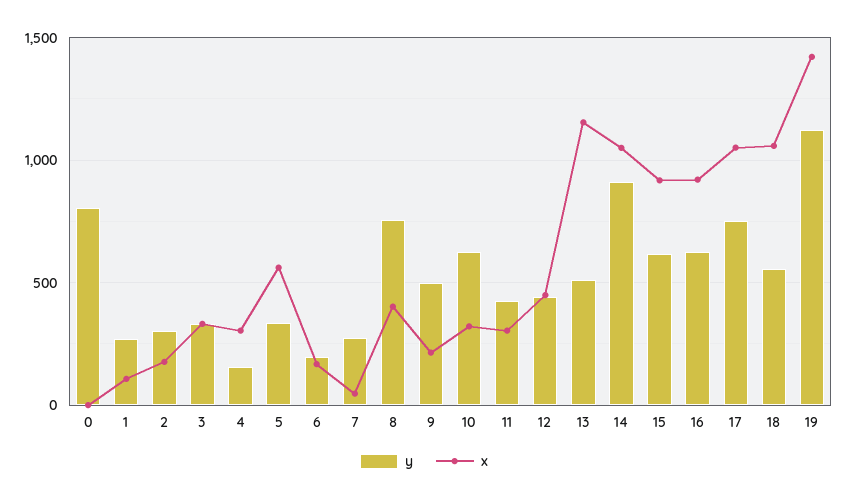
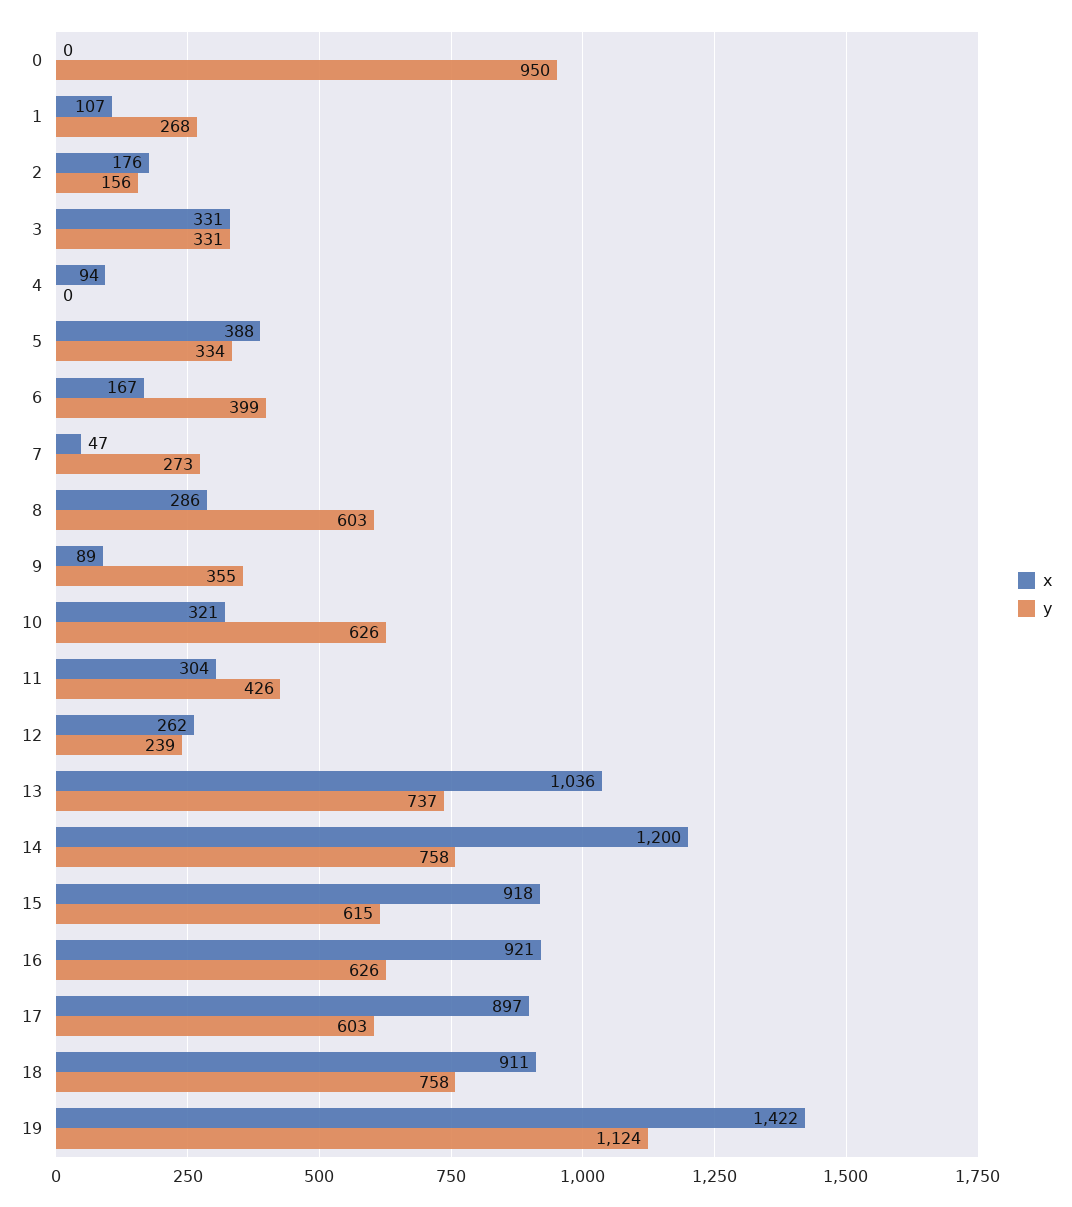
  {
    "y": {
-     "0": 800,
+     "0": 950,
      "1": 268,
-     "2": 300,
+     "2": 156,
      "3": 331,
-     "4": 150,
+     "4": 0,
      "5": 334,
-     "6": 200,
+     "6": 399,
      "7": 273,
-     "8": 750,
+     "8": 603,
-     "9": 500,
+     "9": 355,
      "10": 626,
      "11": 426,
-     "12": 450,
+     "12": 239,
-     "13": 500,
+     "13": 737,
-     "14": 900,
+     "14": 758,
      "15": 615,
      "16": 626,
-     "17": 750,
+     "17": 603,
-     "18": 550,
+     "18": 758,
      "19": 1124
    },
    "x": {
      "0": 0,
      "1": 107,
      "2": 176,
      "3": 331,
-     "4": 300,
+     "4": 94,
-     "5": 550,
+     "5": 388,
      "6": 167,
      "7": 47,
-     "8": 400,
+     "8": 286,
-     "9": 200,
+     "9": 89,
      "10": 321,
      "11": 304,
-     "12": 450,
+     "12": 262,
-     "13": 1150,
+     "13": 1036,
-     "14": 1050,
+     "14": 1200,
      "15": 918,
      "16": 921,
-     "17": 1050,
+     "17": 897,
-     "18": 1050,
+     "18": 911,
      "19": 1422
    }
  }

